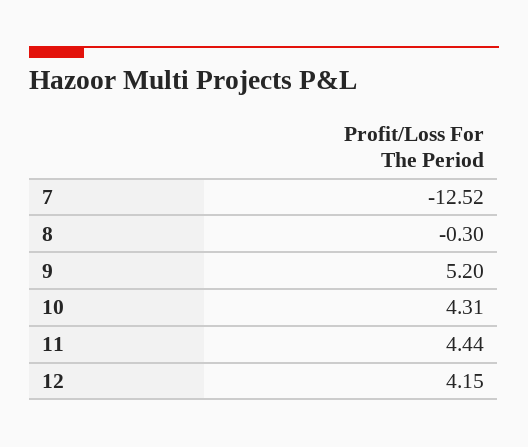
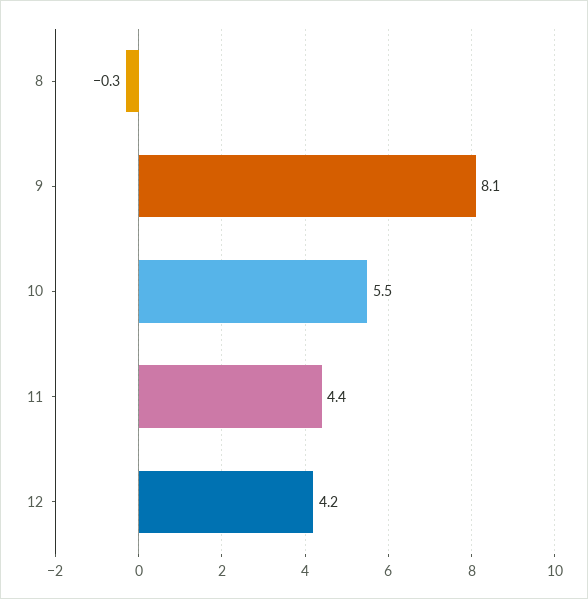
  {
-   "7": -12.52,
    "8": -0.3,
-   "9": 5.2,
+   "9": 8.1,
-   "10": 4.31,
+   "10": 5.5,
    "11": 4.44,
    "12": 4.15
  }

